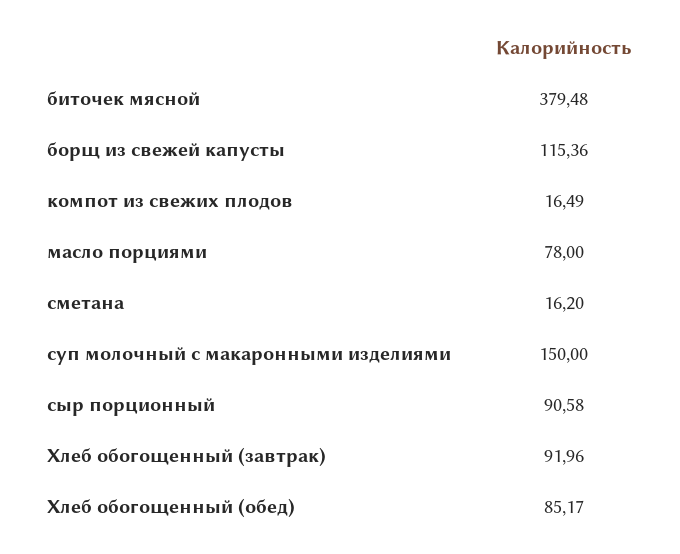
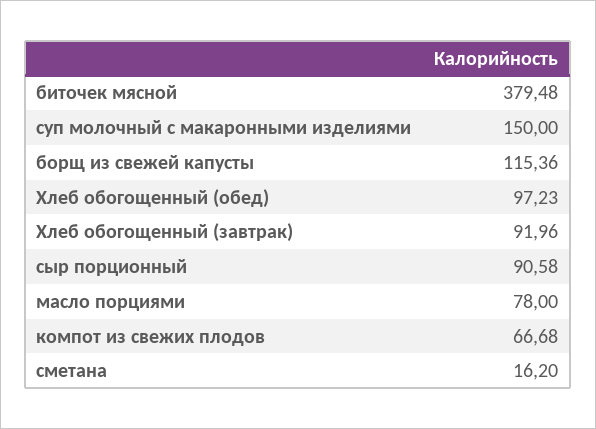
  {
    "биточек мясной": 379.48,
    "борщ из свежей капусты": 115.36,
-   "компот из свежих плодов": 16.49,
+   "компот из свежих плодов": 66.68,
    "масло порциями": 78,
    "сметана": 16.2,
    "суп молочный с макаронными изделиями": 150,
    "сыр порционный": 90.58,
    "Хлеб обогощенный (завтрак)": 91.96,
-   "Хлеб обогощенный (обед)": 85.17
+   "Хлеб обогощенный (обед)": 97.23
  }

